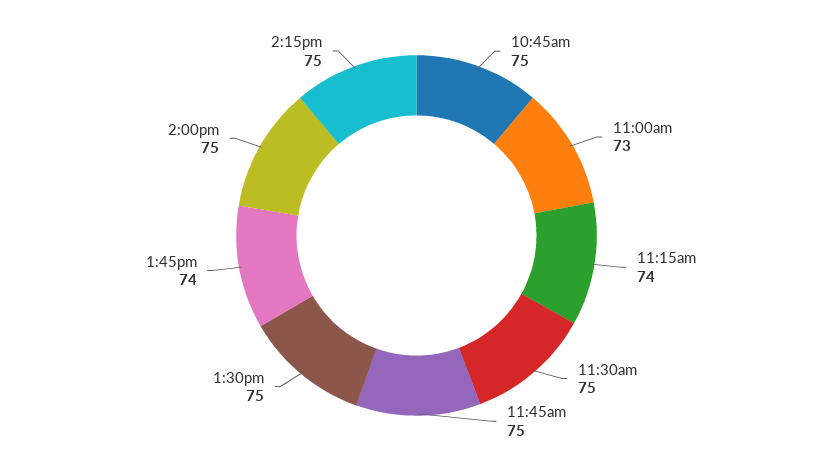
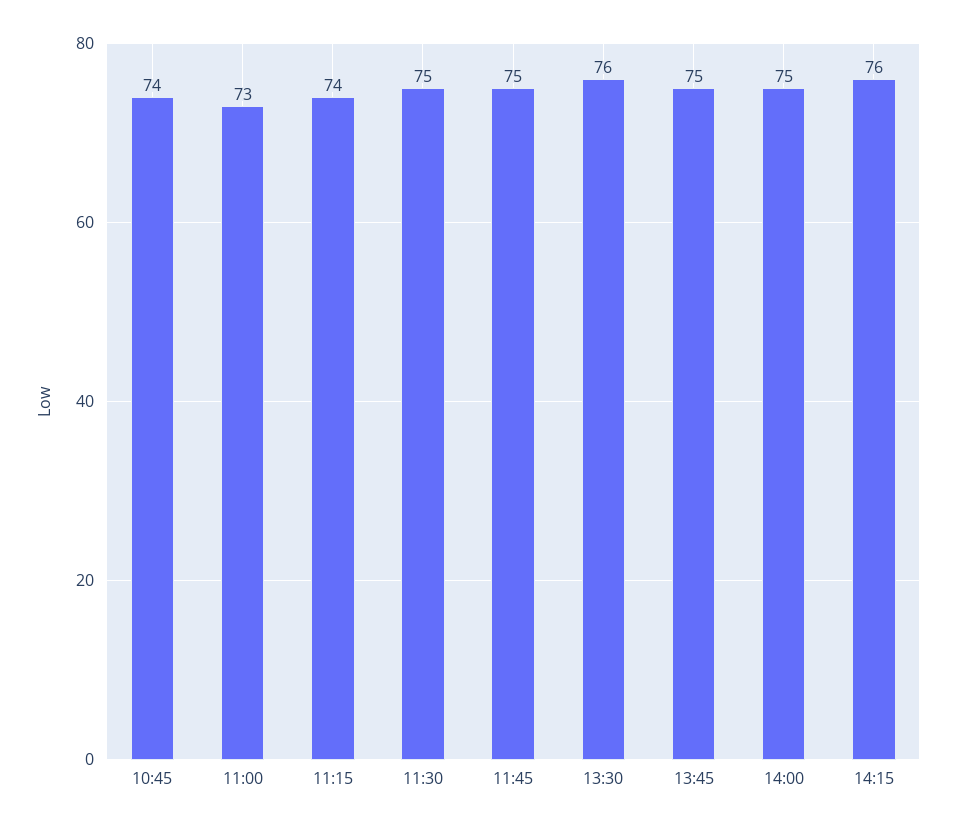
  {
-   "10:45am": 75,
+   "10:45am": 74,
    "11:00am": 73,
    "11:15am": 74,
    "11:30am": 75,
    "11:45am": 75,
-   "1:30pm": 75,
+   "1:30pm": 76,
-   "1:45pm": 74,
+   "1:45pm": 75,
    "2:00pm": 75,
-   "2:15pm": 75
+   "2:15pm": 76
  }

